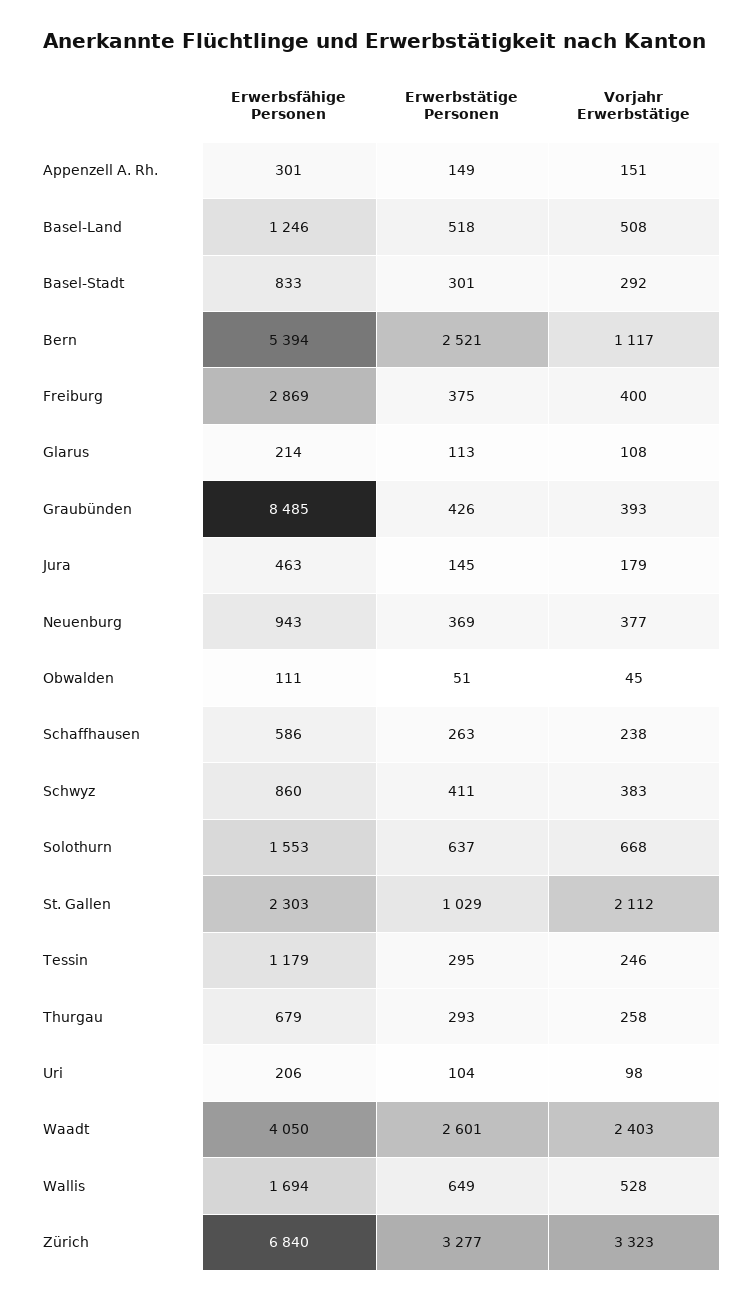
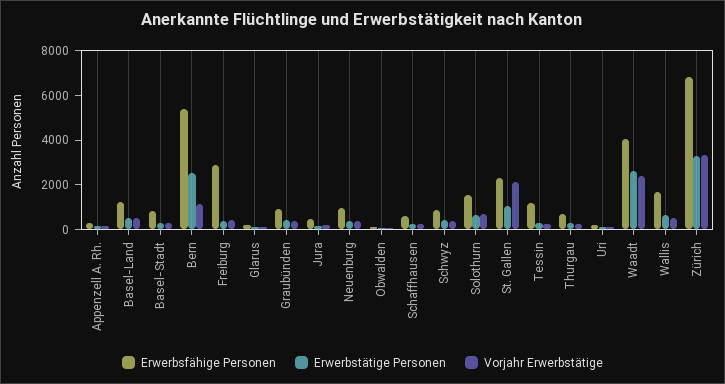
  {
    "Erwerbsfähige Personen": {
      "Appenzell A. Rh.": 301,
      "Basel-Land": 1246,
      "Basel-Stadt": 833,
      "Bern": 5394,
      "Freiburg": 2869,
      "Glarus": 214,
-     "Graubünden": 8485,
+     "Graubünden": 1000,
      "Jura": 463,
      "Neuenburg": 943,
      "Obwalden": 111,
      "Schaffhausen": 586,
      "Schwyz": 860,
      "Solothurn": 1553,
      "St. Gallen": 2303,
      "Tessin": 1179,
      "Thurgau": 679,
      "Uri": 206,
      "Waadt": 4050,
      "Wallis": 1694,
      "Zürich": 6840
    },
    "Erwerbstätige Personen": {
      "Appenzell A. Rh.": 149,
      "Basel-Land": 518,
      "Basel-Stadt": 301,
      "Bern": 2521,
      "Freiburg": 375,
      "Glarus": 113,
      "Graubünden": 426,
      "Jura": 145,
      "Neuenburg": 369,
      "Obwalden": 51,
      "Schaffhausen": 263,
      "Schwyz": 411,
      "Solothurn": 637,
      "St. Gallen": 1029,
      "Tessin": 295,
      "Thurgau": 293,
      "Uri": 104,
      "Waadt": 2601,
      "Wallis": 649,
      "Zürich": 3277
    },
    "Vorjahr Erwerbstätige": {
      "Appenzell A. Rh.": 151,
      "Basel-Land": 508,
      "Basel-Stadt": 292,
      "Bern": 1117,
      "Freiburg": 400,
      "Glarus": 108,
      "Graubünden": 393,
      "Jura": 179,
      "Neuenburg": 377,
      "Obwalden": 45,
      "Schaffhausen": 238,
      "Schwyz": 383,
      "Solothurn": 668,
      "St. Gallen": 2112,
      "Tessin": 246,
      "Thurgau": 258,
      "Uri": 98,
      "Waadt": 2403,
      "Wallis": 528,
      "Zürich": 3323
    }
  }

